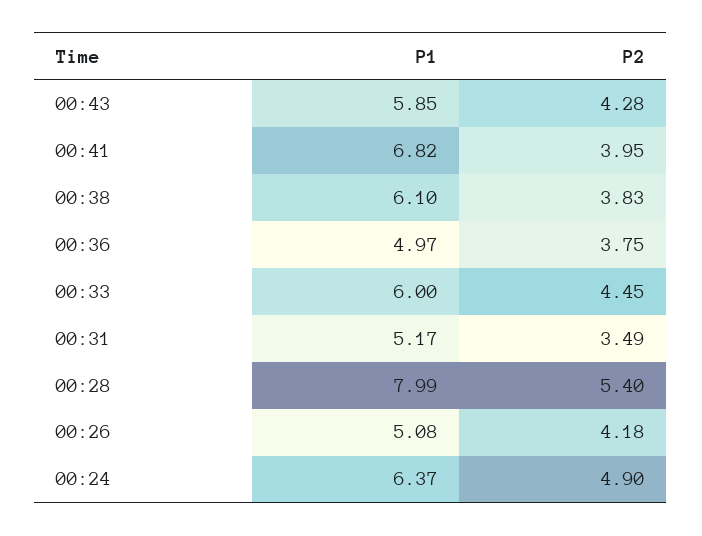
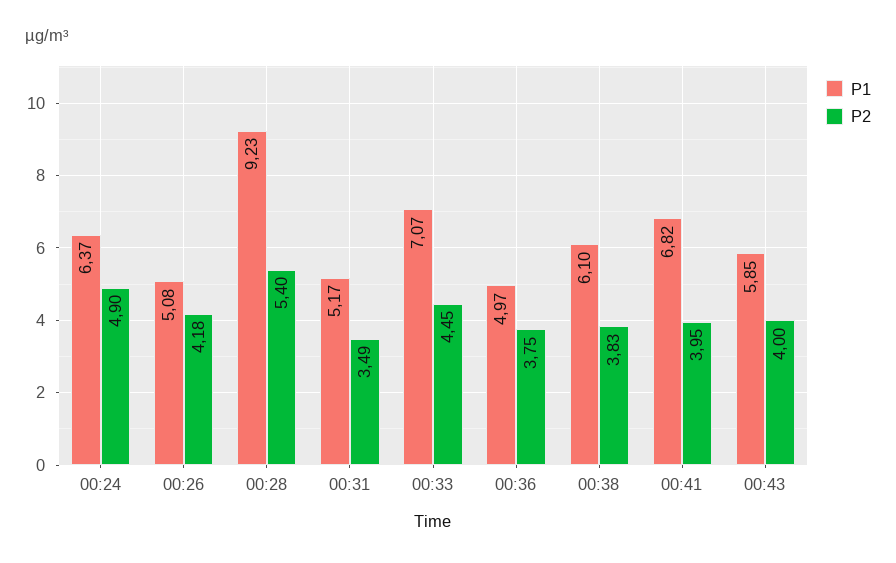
  {
    "P1": {
      "00:43": 5.85,
      "00:41": 6.82,
      "00:38": 6.1,
      "00:36": 4.97,
-     "00:33": 6,
+     "00:33": 7.07,
      "00:31": 5.17,
-     "00:28": 7.99,
+     "00:28": 9.23,
      "00:26": 5.08,
      "00:24": 6.37
    },
    "P2": {
-     "00:43": 4.28,
+     "00:43": 4,
      "00:41": 3.95,
      "00:38": 3.83,
      "00:36": 3.75,
      "00:33": 4.45,
      "00:31": 3.49,
      "00:28": 5.4,
      "00:26": 4.18,
      "00:24": 4.9
    }
  }

